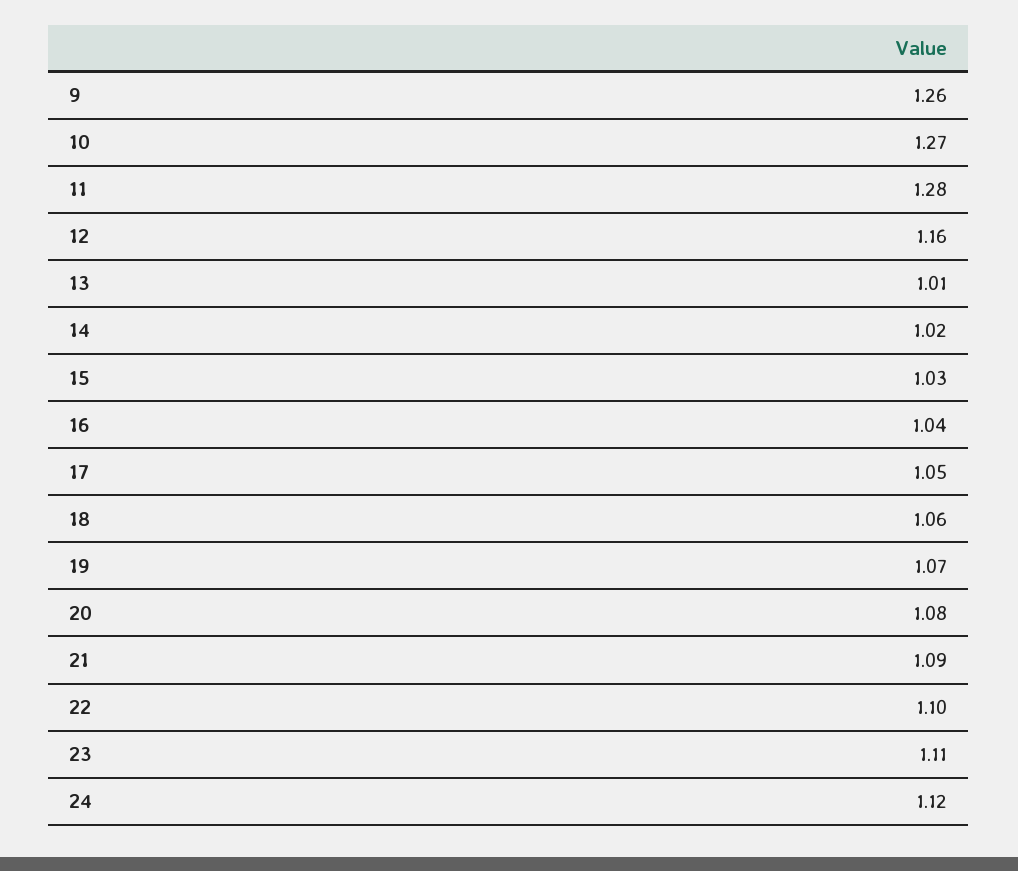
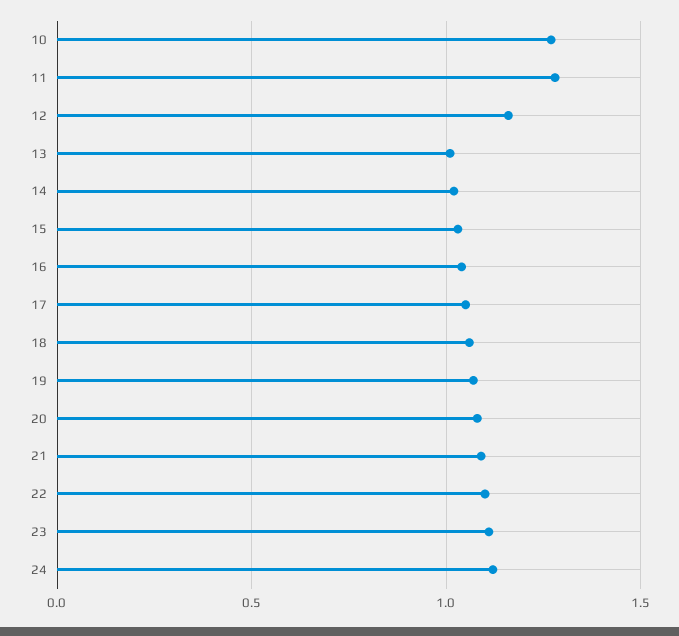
  {
-   "9": 1.26,
    "10": 1.27,
    "11": 1.28,
    "12": 1.16,
    "13": 1.01,
    "14": 1.02,
    "15": 1.03,
    "16": 1.04,
    "17": 1.05,
    "18": 1.06,
    "19": 1.07,
    "20": 1.08,
    "21": 1.09,
    "22": 1.1,
    "23": 1.11,
    "24": 1.12
  }

